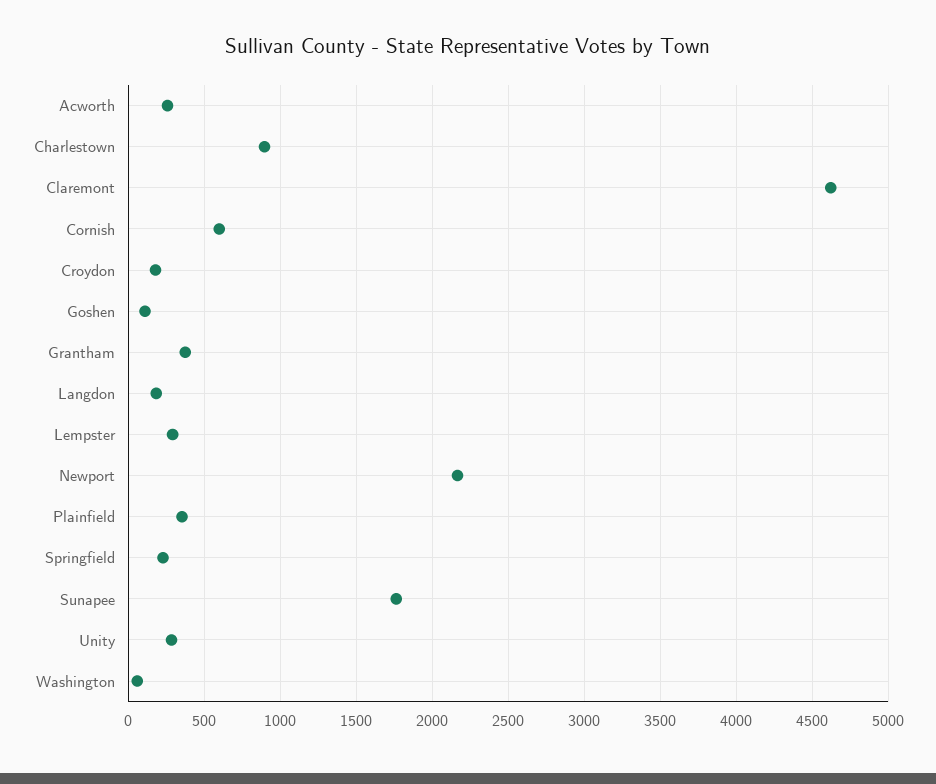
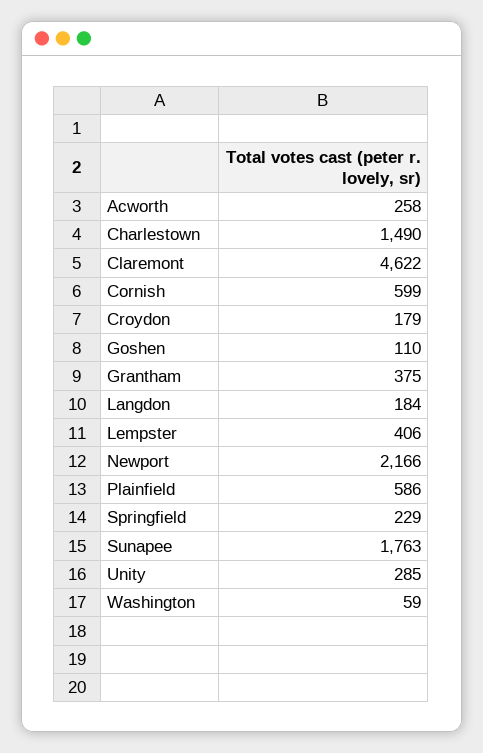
  {
    "Acworth": 258,
-   "Charlestown": 900,
+   "Charlestown": 1490,
    "Claremont": 4622,
    "Cornish": 599,
    "Croydon": 179,
    "Goshen": 110,
    "Grantham": 375,
    "Langdon": 184,
-   "Lempster": 300,
+   "Lempster": 406,
    "Newport": 2166,
-   "Plainfield": 350,
+   "Plainfield": 586,
    "Springfield": 229,
    "Sunapee": 1763,
    "Unity": 285,
    "Washington": 59
  }

